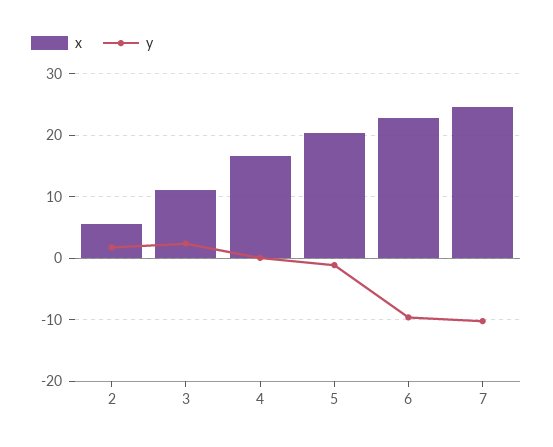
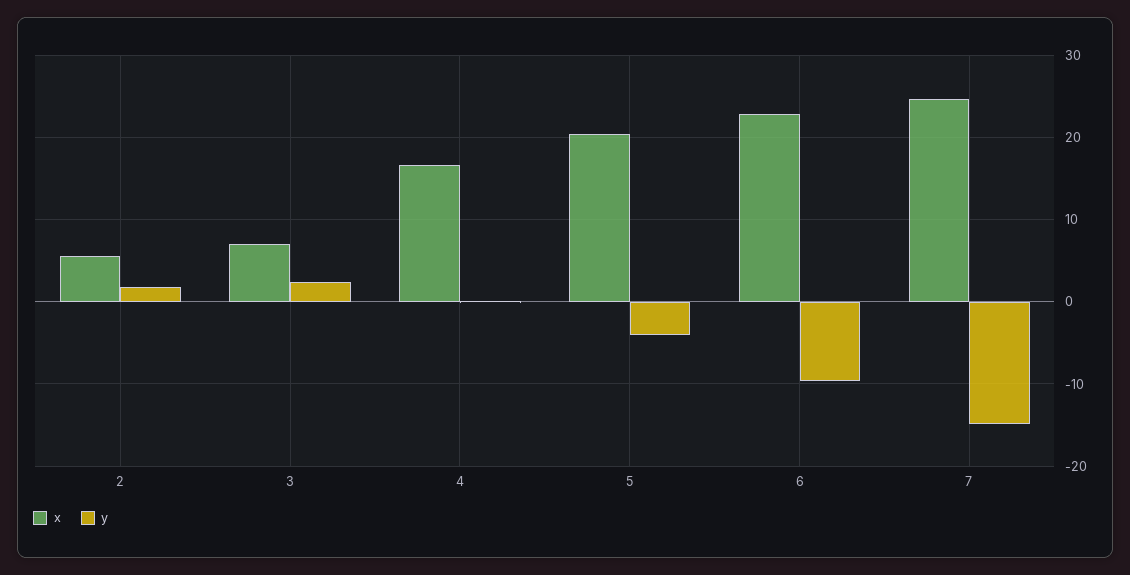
  {
    "x": {
      "2": 6,
-     "3": 11,
+     "3": 7,
      "4": 17,
      "5": 20,
      "6": 23,
      "7": 25
    },
    "y": {
      "2": 2,
      "3": 2,
      "4": 0,
-     "5": -1,
+     "5": -4,
      "6": -10,
-     "7": -10
+     "7": -15
    }
  }

